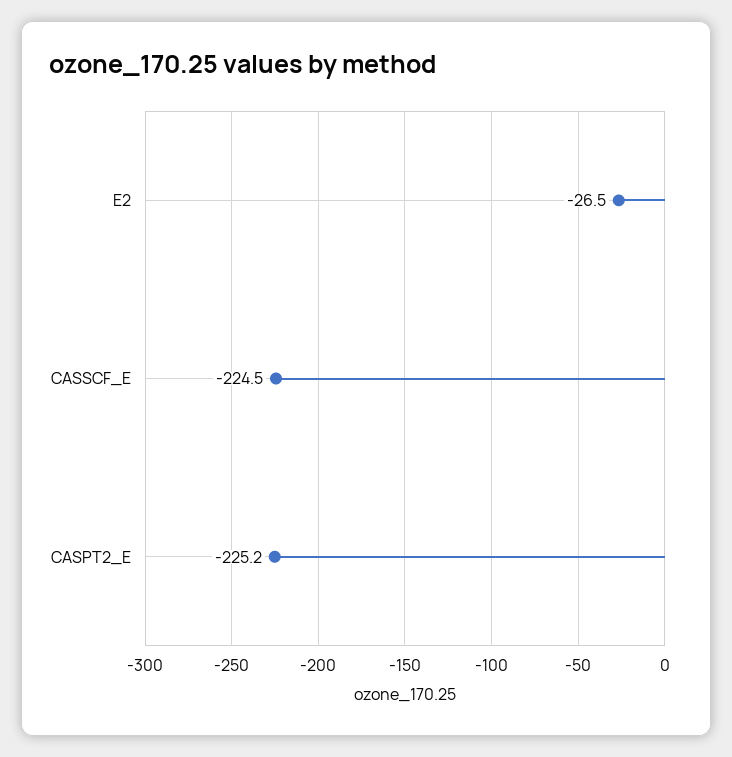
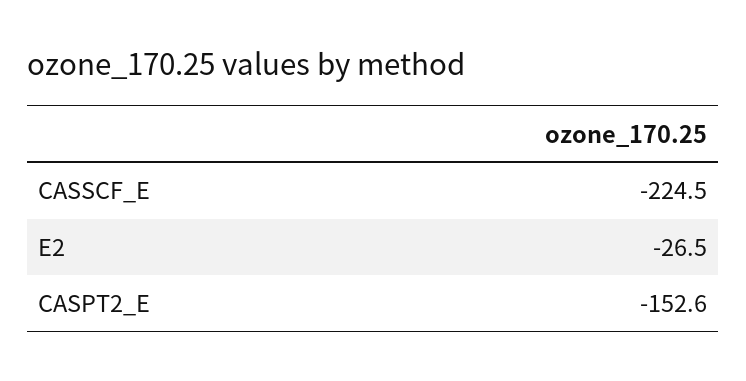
  {
    "E2": -26.5,
    "CASSCF_E": -224.5,
-   "CASPT2_E": -225.2
+   "CASPT2_E": -152.6
  }

